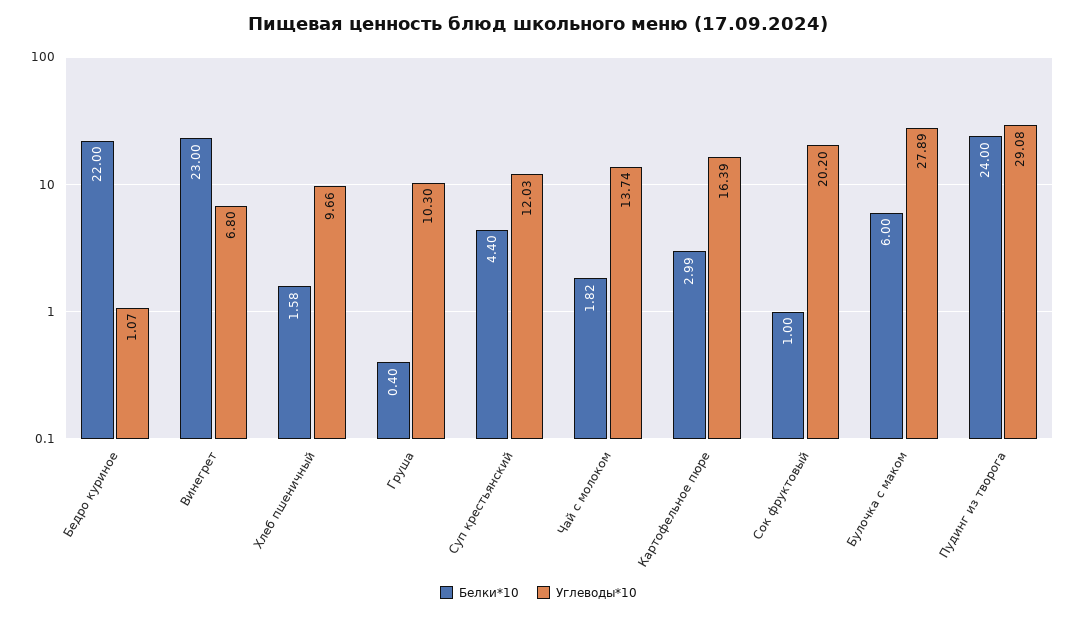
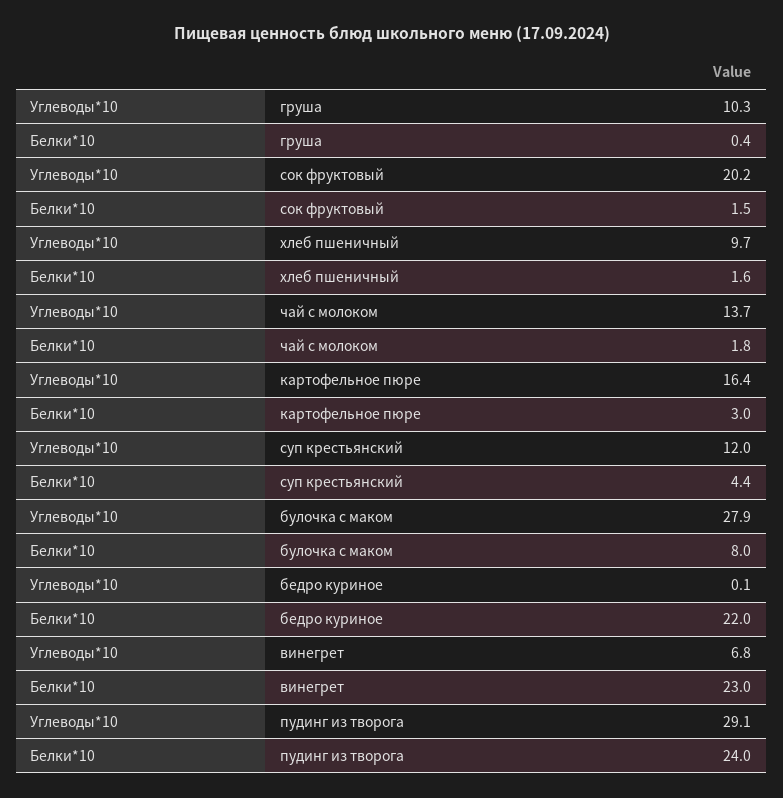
  {
    "Белки*10": {
      "Бедро куриное": 22,
      "Винегрет": 23,
      "Хлеб пшеничный": 1.58,
      "Груша": 0.4,
      "Суп крестьянский": 4.4,
      "Чай с молоком": 1.82,
      "Картофельное пюре": 2.99,
-     "Сок фруктовый": 1,
+     "Сок фруктовый": 1.5,
-     "Булочка с маком": 6,
+     "Булочка с маком": 8,
      "Пудинг из творога": 24
    },
    "Углеводы*10": {
-     "Бедро куриное": 1.07,
+     "Бедро куриное": 0.1,
      "Винегрет": 6.8,
      "Хлеб пшеничный": 9.66,
      "Груша": 10.3,
      "Суп крестьянский": 12.03,
      "Чай с молоком": 13.74,
      "Картофельное пюре": 16.39,
      "Сок фруктовый": 20.2,
      "Булочка с маком": 27.89,
      "Пудинг из творога": 29.08
    }
  }

